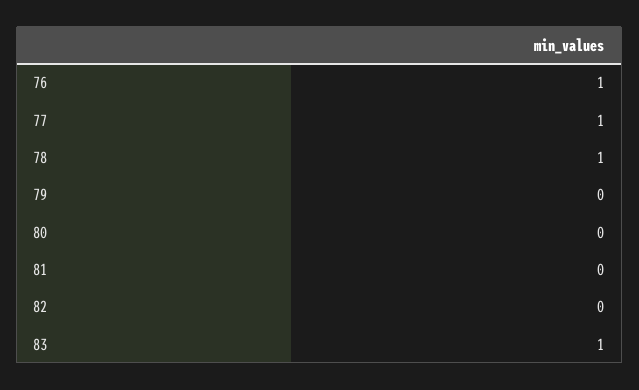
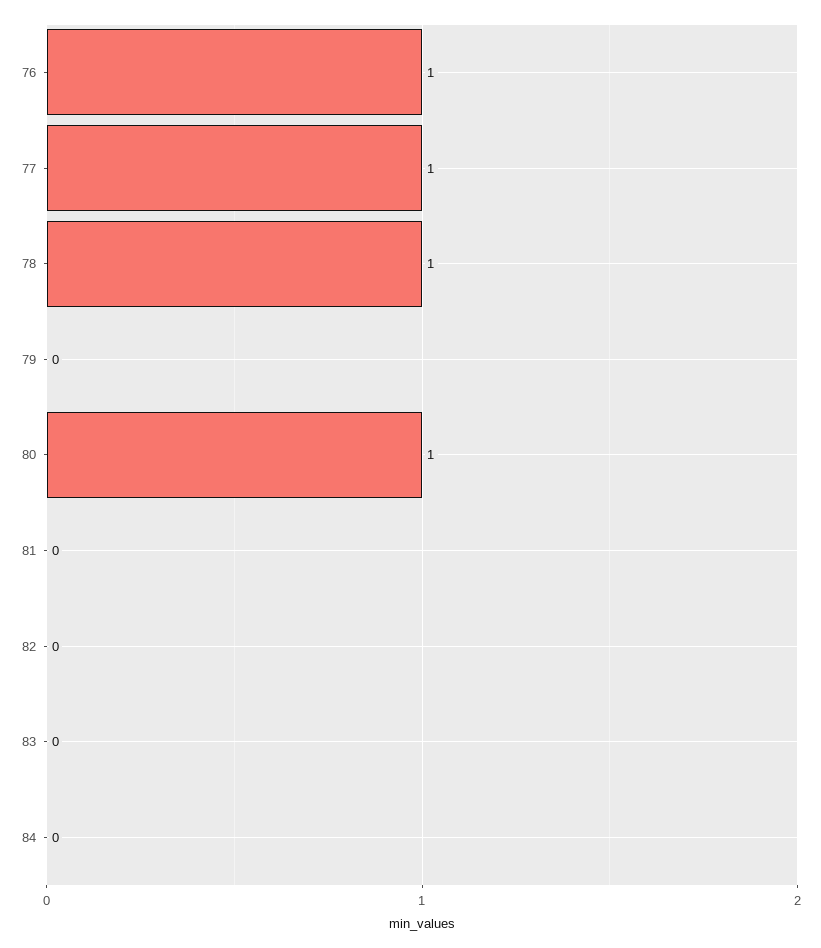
  {
    "76": 1,
    "77": 1,
    "78": 1,
    "79": 0,
-   "80": 0,
+   "80": 1,
    "81": 0,
    "82": 0,
-   "83": 1
+   "83": 0,
+   "84": 0
  }

